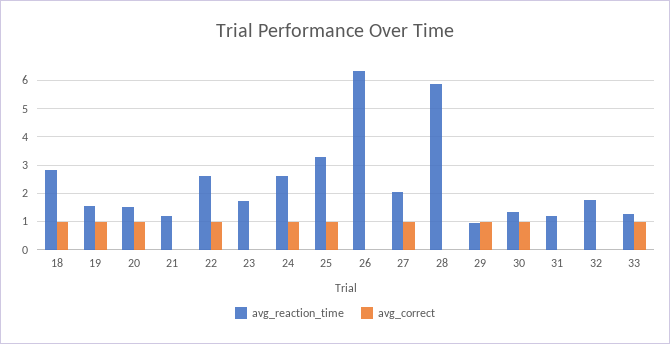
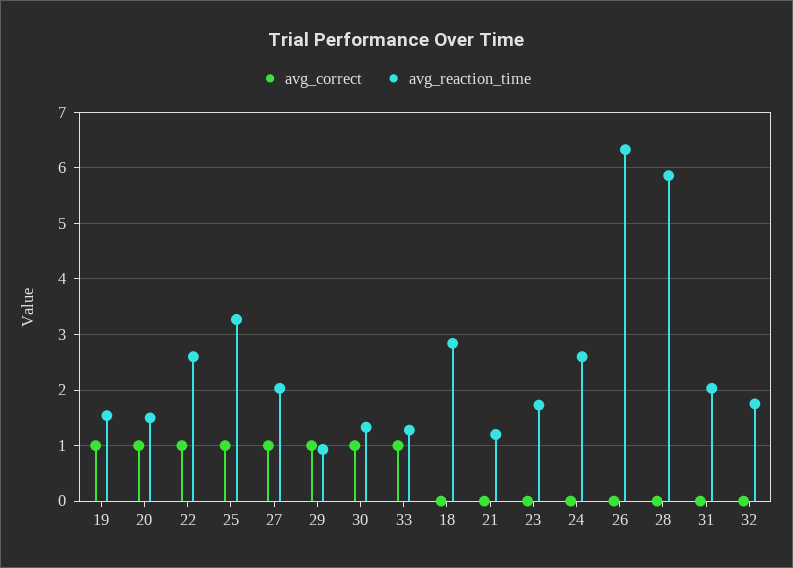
  {
    "avg_reaction_time": {
      "18": 2.8,
      "19": 1.6,
      "20": 1.6,
      "21": 1.2,
      "22": 2.6,
      "23": 1.8,
      "24": 2.6,
      "25": 3.2,
      "26": 6.4,
      "27": 2,
      "28": 5.8,
      "29": 1,
      "30": 1.4,
-     "31": 1.25,
+     "31": 2,
      "32": 1.8,
      "33": 1.2
    },
    "avg_correct": {
-     "18": 1,
+     "18": 0,
      "19": 1,
      "20": 1,
      "21": 0,
      "22": 1,
      "23": 0,
-     "24": 1,
+     "24": 0,
      "25": 1,
      "26": 0,
      "27": 1,
      "28": 0,
      "29": 1,
      "30": 1,
      "31": 0,
      "32": 0,
      "33": 1
    }
  }

